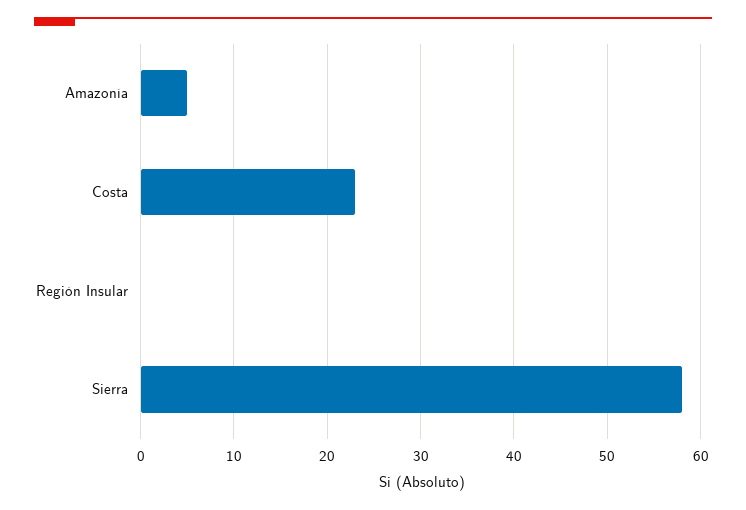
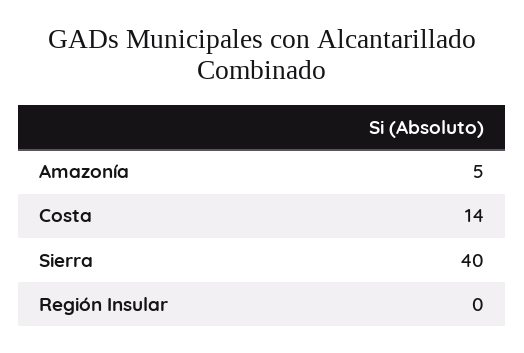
  {
    "Amazonía": 5,
-   "Costa": 23,
+   "Costa": 14,
    "Región Insular": 0,
-   "Sierra": 58
+   "Sierra": 40
  }

